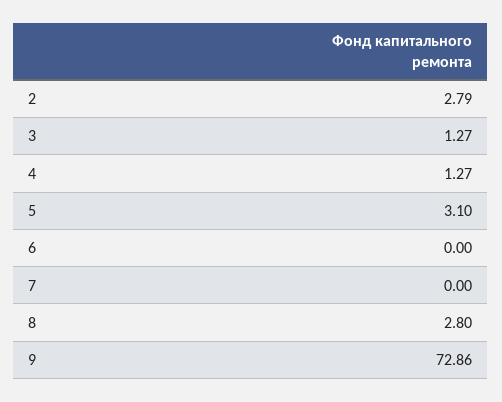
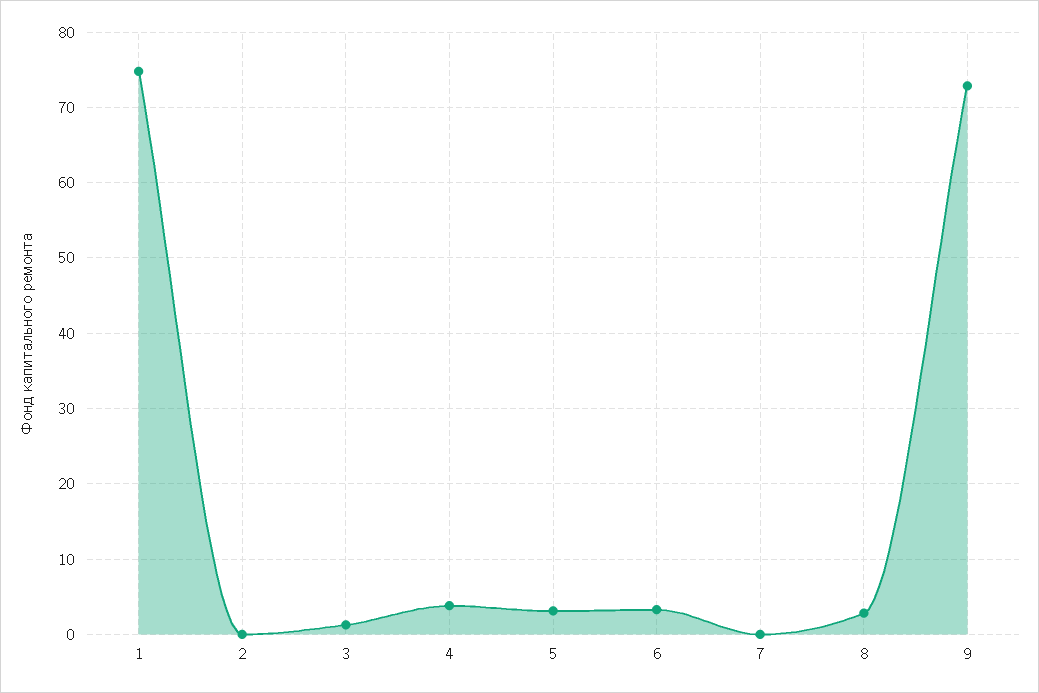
  {
-   "2": 2.79,
+   "2": 0,
    "3": 1.27,
-   "4": 1.27,
+   "4": 4,
    "5": 3.1,
-   "6": 0,
+   "6": 3,
    "7": 0,
    "8": 2.8,
-   "9": 72.86
+   "9": 72.86,
+   "1": 75
  }

